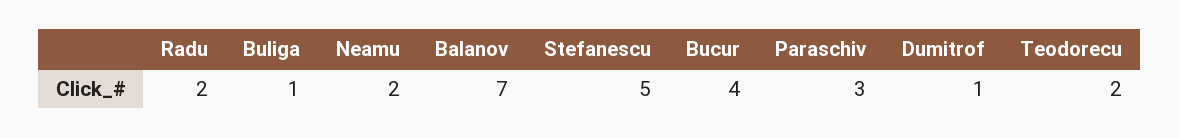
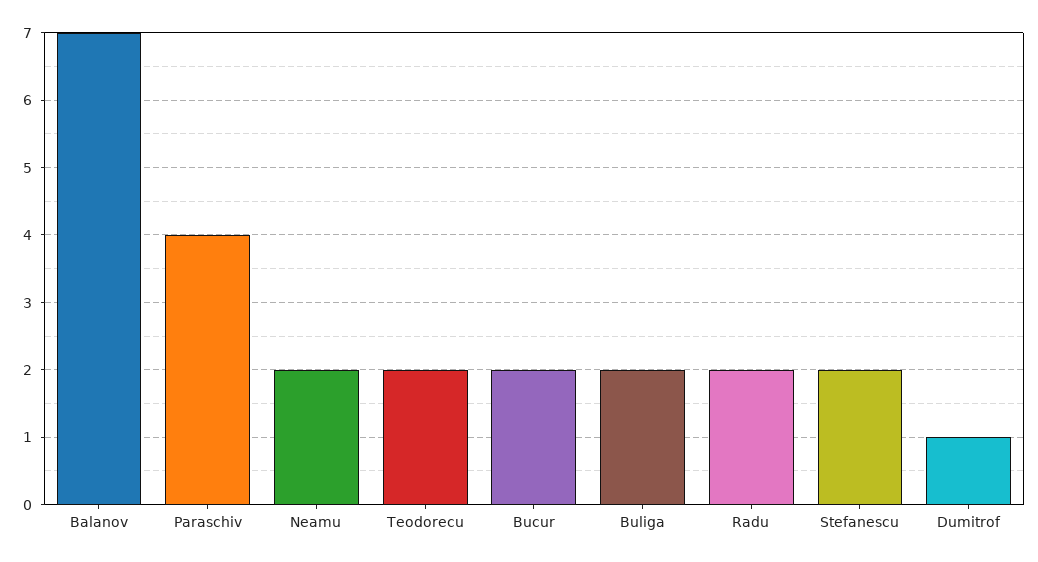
  {
    "Radu": 2,
-   "Buliga": 1,
+   "Buliga": 2,
    "Neamu": 2,
    "Balanov": 7,
-   "Stefanescu": 5,
+   "Stefanescu": 2,
-   "Bucur": 4,
+   "Bucur": 2,
-   "Paraschiv": 3,
+   "Paraschiv": 4,
    "Dumitrof": 1,
    "Teodorecu": 2
  }

